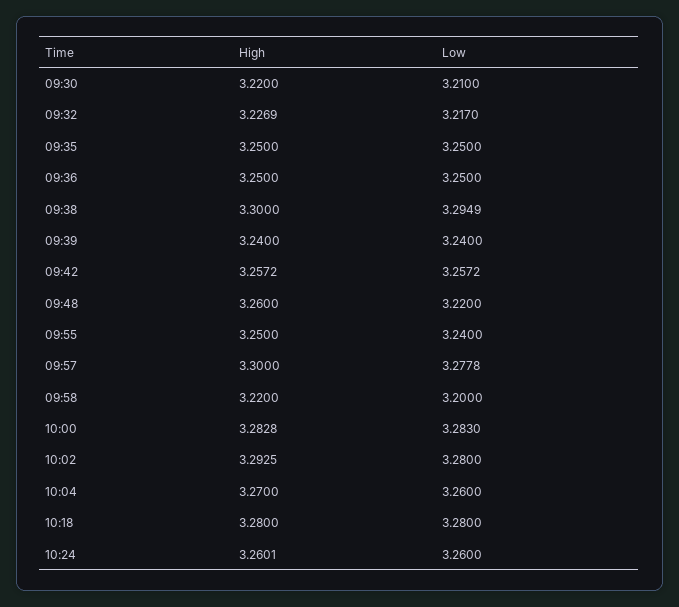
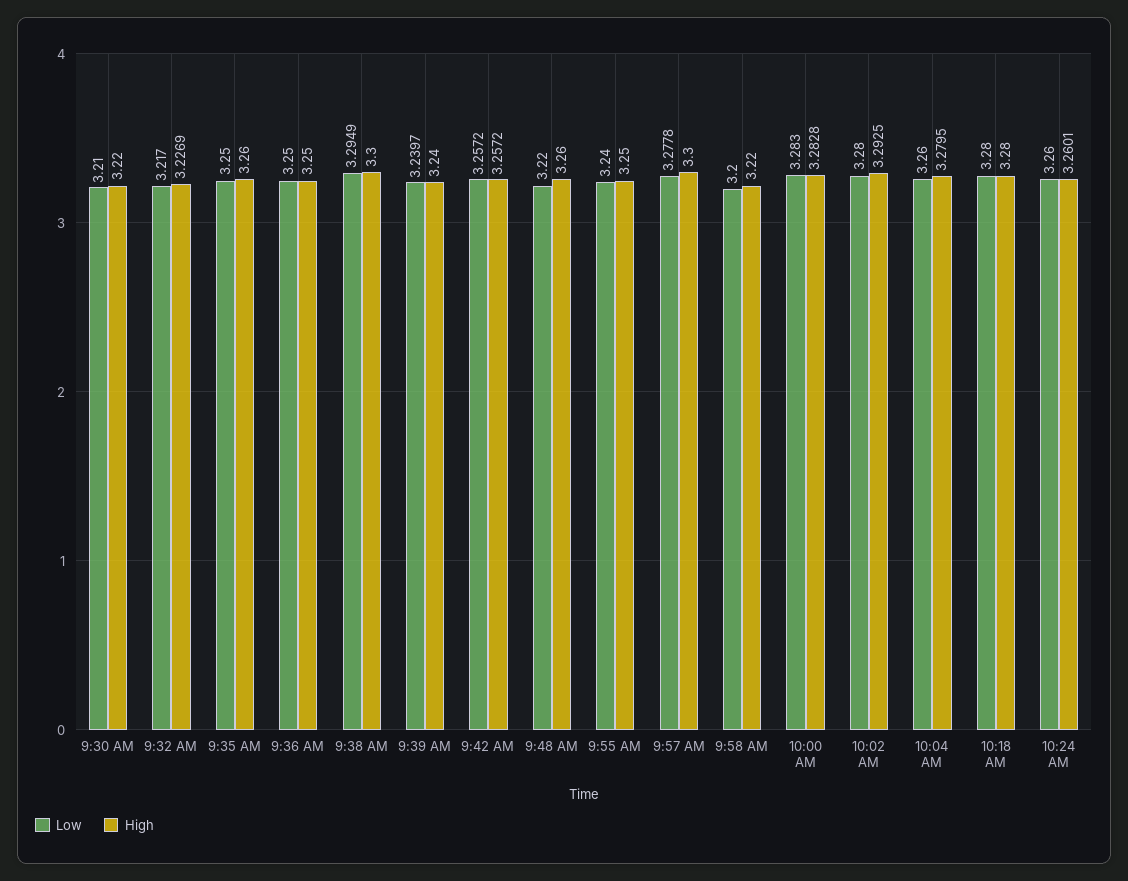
  {
    "High": {
      "09:30": 3.22,
      "09:32": 3.2269,
-     "09:35": 3.25,
+     "09:35": 3.26,
      "09:36": 3.25,
      "09:38": 3.3,
      "09:39": 3.24,
      "09:42": 3.2572,
      "09:48": 3.26,
      "09:55": 3.25,
      "09:57": 3.3,
      "09:58": 3.22,
      "10:00": 3.2828,
      "10:02": 3.2925,
-     "10:04": 3.27,
+     "10:04": 3.2795,
      "10:18": 3.28,
      "10:24": 3.2601
    },
    "Low": {
      "09:30": 3.21,
      "09:32": 3.217,
      "09:35": 3.25,
      "09:36": 3.25,
      "09:38": 3.2949,
-     "09:39": 3.24,
+     "09:39": 3.2397,
      "09:42": 3.2572,
      "09:48": 3.22,
      "09:55": 3.24,
      "09:57": 3.2778,
      "09:58": 3.2,
      "10:00": 3.283,
      "10:02": 3.28,
      "10:04": 3.26,
      "10:18": 3.28,
      "10:24": 3.26
    }
  }

